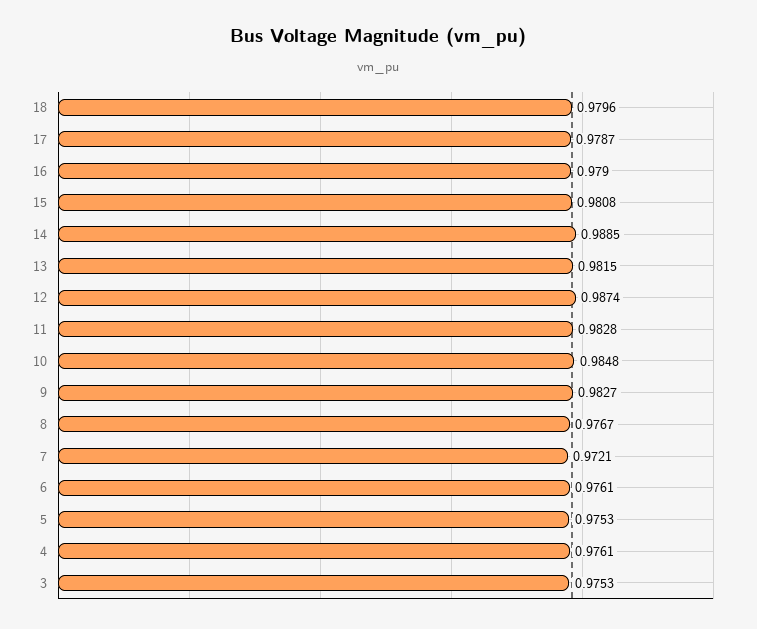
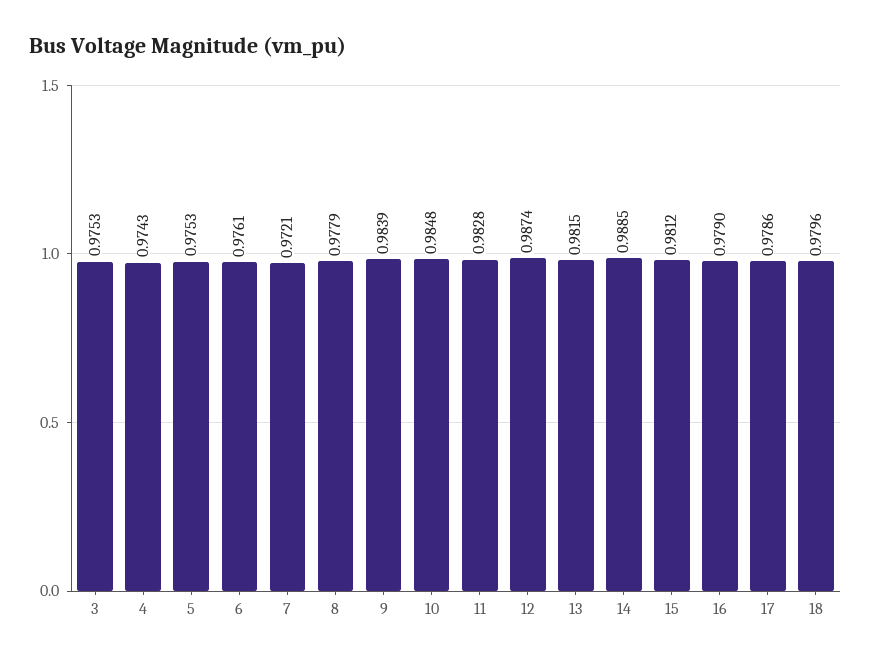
  {
    "18": 0.9796,
-   "17": 0.9787,
+   "17": 0.9786,
    "16": 0.979,
-   "15": 0.9808,
+   "15": 0.9812,
    "14": 0.9885,
    "13": 0.9815,
    "12": 0.9874,
    "11": 0.9828,
    "10": 0.9848,
-   "9": 0.9827,
+   "9": 0.9839,
-   "8": 0.9767,
+   "8": 0.9779,
    "7": 0.9721,
    "6": 0.9761,
    "5": 0.9753,
-   "4": 0.9761,
+   "4": 0.9743,
    "3": 0.9753
  }

